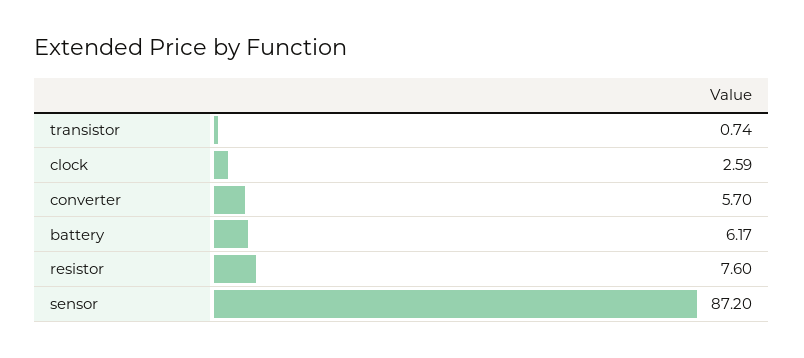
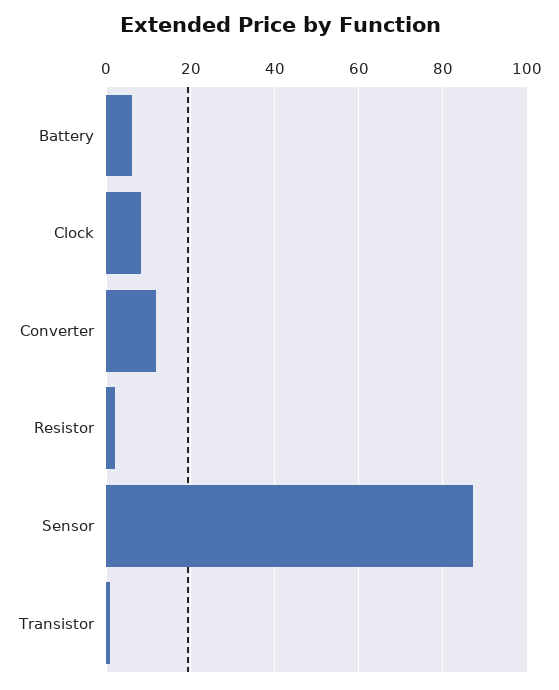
  {
    "transistor": 0.74,
-   "clock": 2.59,
+   "clock": 8,
-   "converter": 5.7,
+   "converter": 12,
    "battery": 6.17,
-   "resistor": 7.6,
+   "resistor": 2,
    "sensor": 87.2
  }

